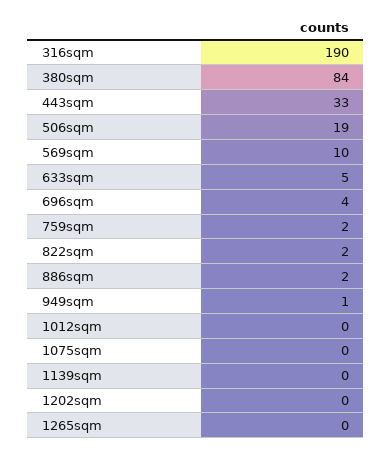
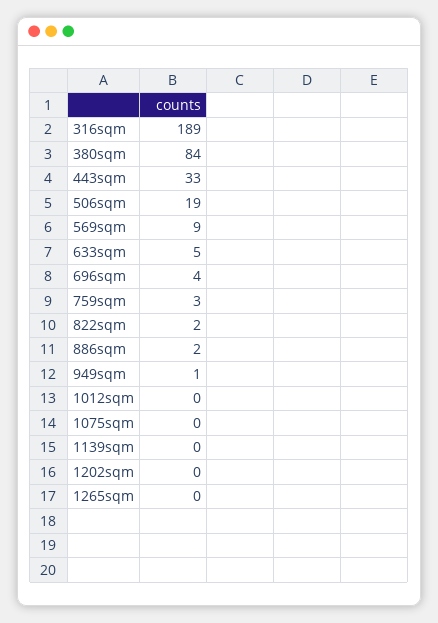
  {
-   "316sqm": 190,
+   "316sqm": 189,
    "380sqm": 84,
    "443sqm": 33,
    "506sqm": 19,
-   "569sqm": 10,
+   "569sqm": 9,
    "633sqm": 5,
    "696sqm": 4,
-   "759sqm": 2,
+   "759sqm": 3,
    "822sqm": 2,
    "886sqm": 2,
    "949sqm": 1,
    "1012sqm": 0,
    "1075sqm": 0,
    "1139sqm": 0,
    "1202sqm": 0,
    "1265sqm": 0
  }

